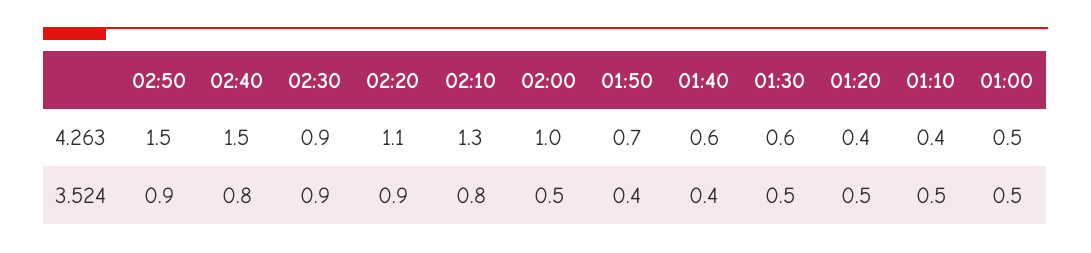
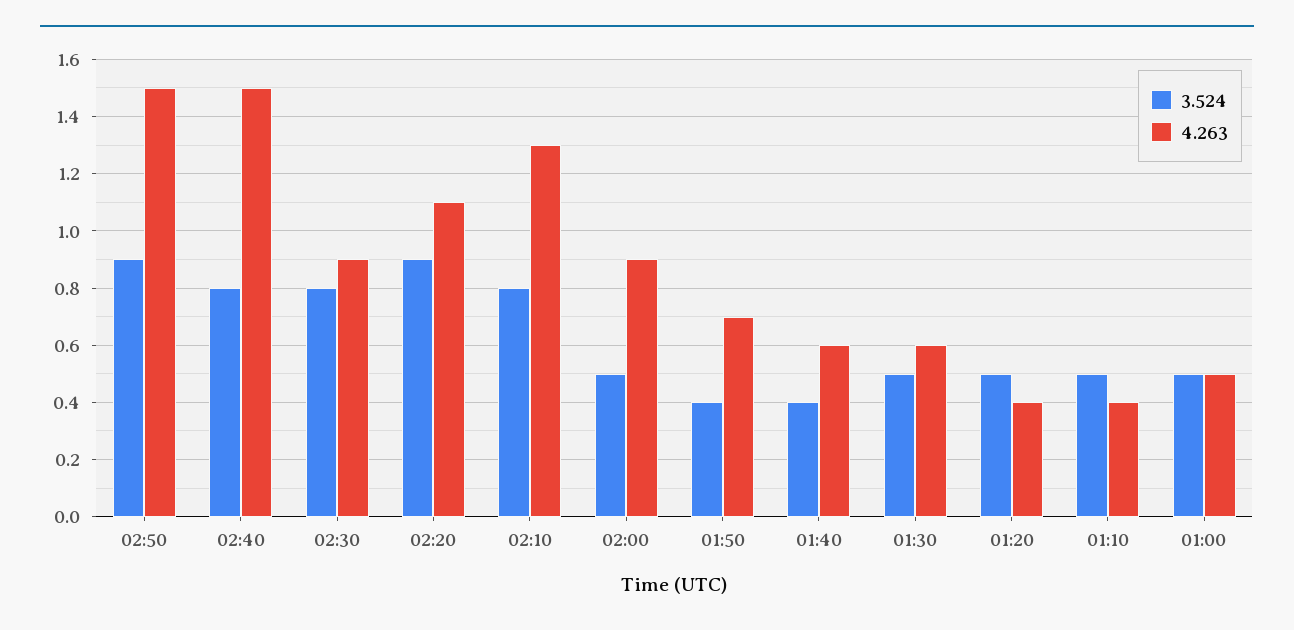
  {
    "4.263": {
      "02:50": 1.5,
      "02:40": 1.5,
      "02:30": 0.9,
      "02:20": 1.1,
      "02:10": 1.3,
-     "02:00": 1,
+     "02:00": 0.9,
      "01:50": 0.7,
      "01:40": 0.6,
      "01:30": 0.6,
      "01:20": 0.4,
      "01:10": 0.4,
      "01:00": 0.5
    },
    "3.524": {
      "02:50": 0.9,
      "02:40": 0.8,
-     "02:30": 0.9,
+     "02:30": 0.8,
      "02:20": 0.9,
      "02:10": 0.8,
      "02:00": 0.5,
      "01:50": 0.4,
      "01:40": 0.4,
      "01:30": 0.5,
      "01:20": 0.5,
      "01:10": 0.5,
      "01:00": 0.5
    }
  }

